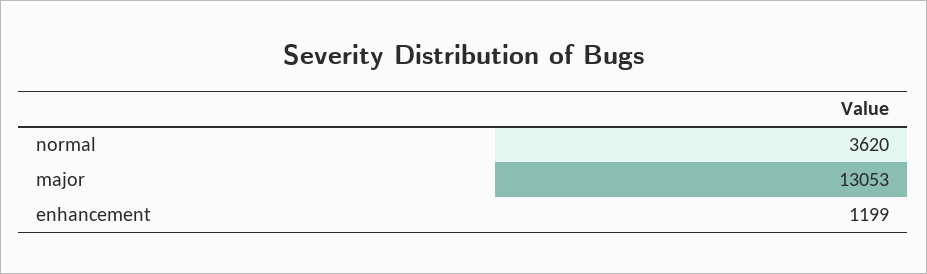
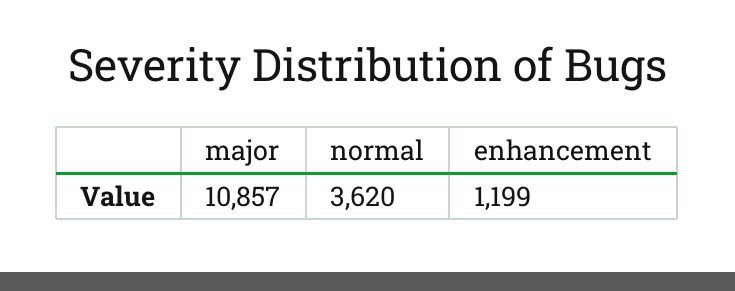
  {
    "normal": 3620,
-   "major": 13053,
+   "major": 10857,
    "enhancement": 1199
  }

